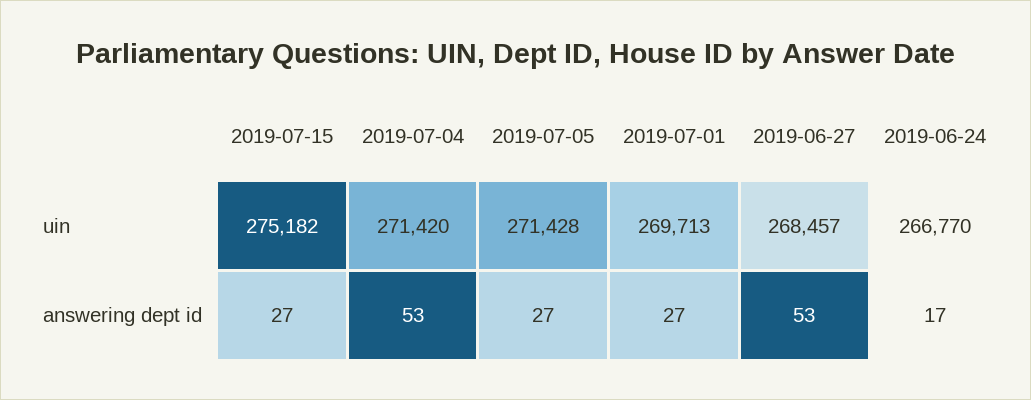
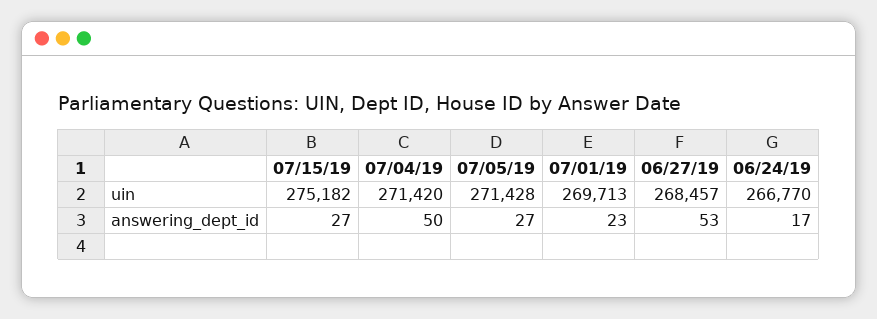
  {
    "2019-07-15": {
      "uin": 275182,
      "answering dept id": 27
    },
    "2019-07-04": {
      "uin": 271420,
-     "answering dept id": 53
+     "answering dept id": 50
    },
    "2019-07-05": {
      "uin": 271428,
      "answering dept id": 27
    },
    "2019-07-01": {
      "uin": 269713,
-     "answering dept id": 27
+     "answering dept id": 23
    },
    "2019-06-27": {
      "uin": 268457,
      "answering dept id": 53
    },
    "2019-06-24": {
      "uin": 266770,
      "answering dept id": 17
    }
  }

